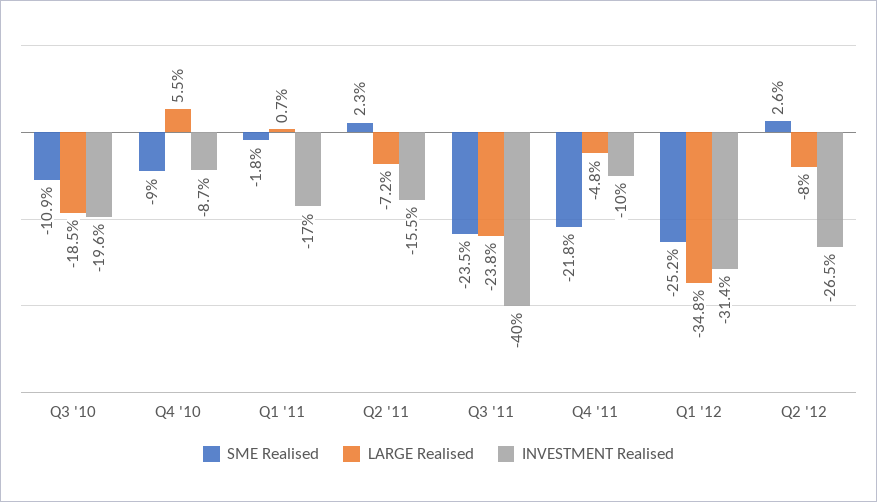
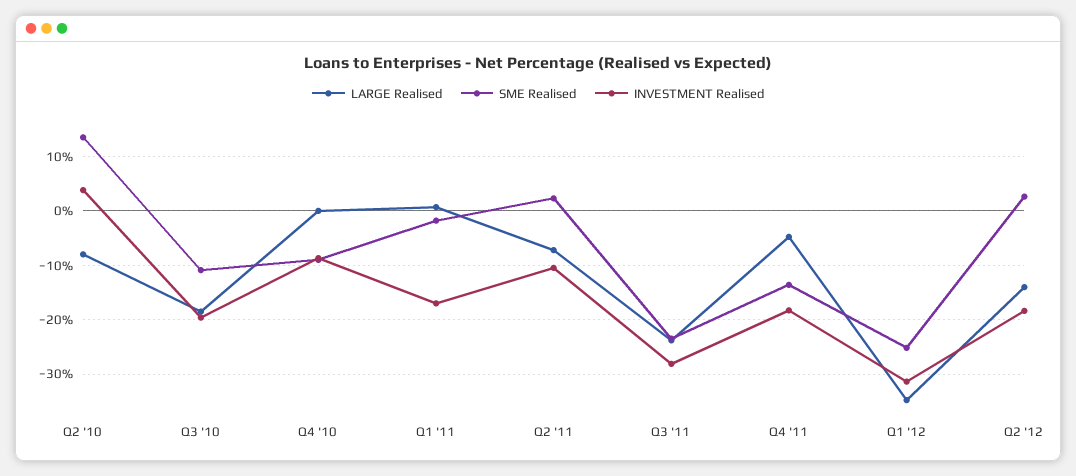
  {
    "SME Realised": {
      "Q3 '10": -10.9,
      "Q4 '10": -9,
      "Q1 '11": -1.8,
      "Q2 '11": 2.3,
      "Q3 '11": -23.5,
-     "Q4 '11": -21.8,
+     "Q4 '11": -14,
      "Q1 '12": -25.2,
-     "Q2 '12": 2.6
+     "Q2 '12": 2.6,
+     "Q2 '10": 14
    },
    "LARGE Realised": {
      "Q3 '10": -18.5,
-     "Q4 '10": 5.5,
+     "Q4 '10": 0,
      "Q1 '11": 0.7,
      "Q2 '11": -7.2,
      "Q3 '11": -23.8,
      "Q4 '11": -4.8,
      "Q1 '12": -34.8,
-     "Q2 '12": -8
+     "Q2 '12": -14,
+     "Q2 '10": -8
    },
    "INVESTMENT Realised": {
      "Q3 '10": -19.6,
      "Q4 '10": -8.7,
      "Q1 '11": -17,
-     "Q2 '11": -15.5,
+     "Q2 '11": -10,
-     "Q3 '11": -40,
+     "Q3 '11": -28,
-     "Q4 '11": -10,
+     "Q4 '11": -18,
      "Q1 '12": -31.4,
-     "Q2 '12": -26.5
+     "Q2 '12": -18,
+     "Q2 '10": 4
    }
  }

